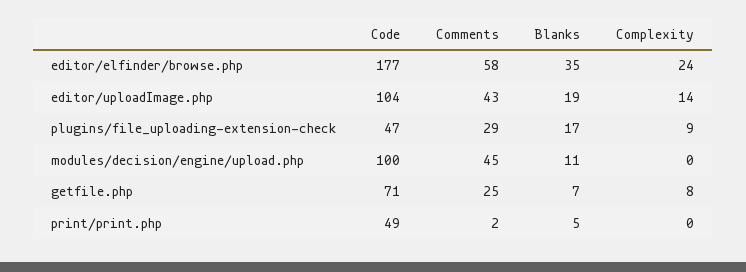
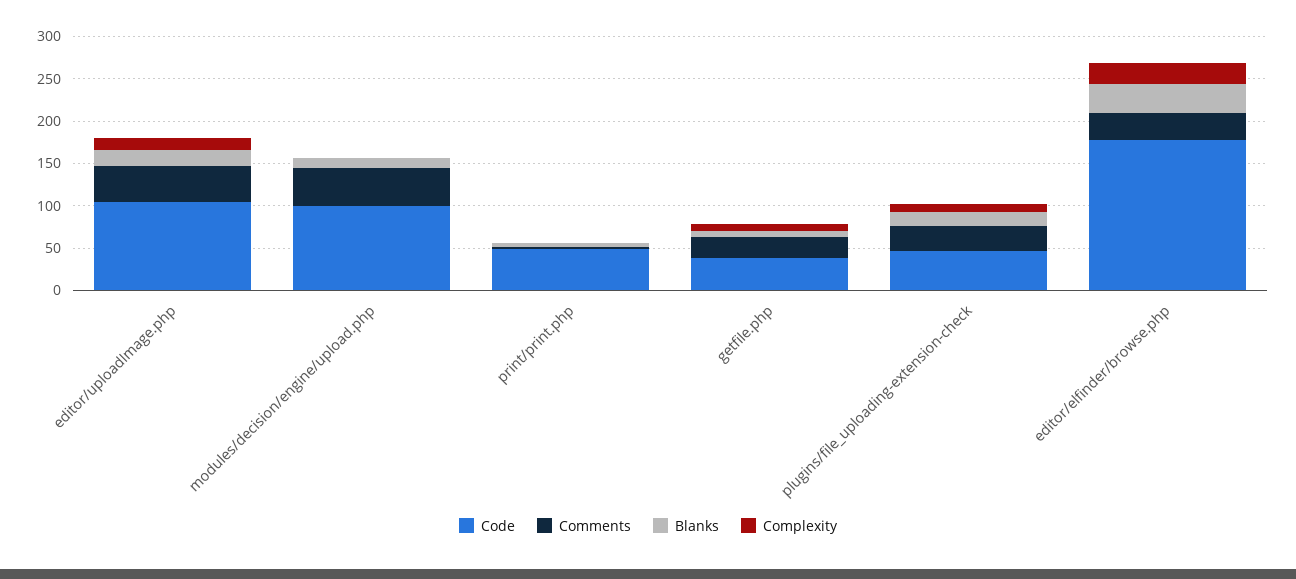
  {
    "Code": {
      "editor/elfinder/browse.php": 177,
      "editor/uploadImage.php": 104,
      "plugins/file_uploading-extension-check": 47,
      "modules/decision/engine/upload.php": 100,
-     "getfile.php": 71,
+     "getfile.php": 40,
      "print/print.php": 49
    },
    "Comments": {
-     "editor/elfinder/browse.php": 58,
+     "editor/elfinder/browse.php": 30,
      "editor/uploadImage.php": 43,
      "plugins/file_uploading-extension-check": 29,
      "modules/decision/engine/upload.php": 45,
      "getfile.php": 25,
      "print/print.php": 2
    },
    "Blanks": {
      "editor/elfinder/browse.php": 35,
      "editor/uploadImage.php": 19,
      "plugins/file_uploading-extension-check": 17,
      "modules/decision/engine/upload.php": 11,
      "getfile.php": 7,
      "print/print.php": 5
    },
    "Complexity": {
      "editor/elfinder/browse.php": 24,
      "editor/uploadImage.php": 14,
      "plugins/file_uploading-extension-check": 9,
      "modules/decision/engine/upload.php": 0,
      "getfile.php": 8,
      "print/print.php": 0
    }
  }

